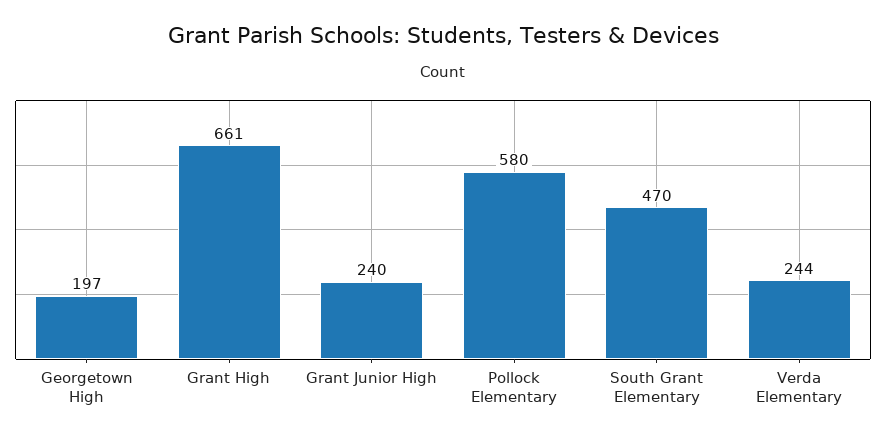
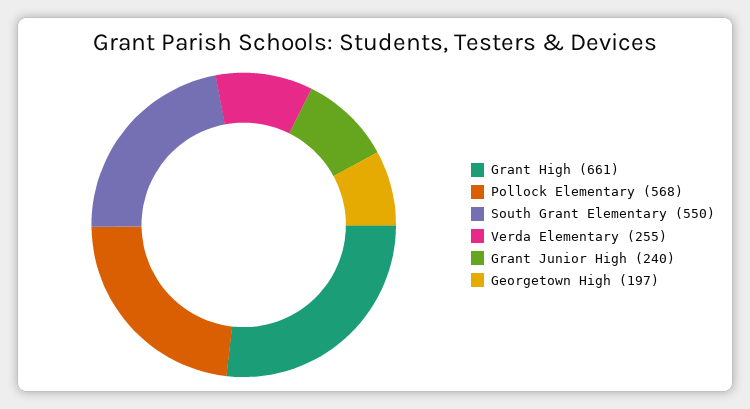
  {
    "Georgetown High": 197,
    "Grant High": 661,
    "Grant Junior High": 240,
-   "Pollock Elementary": 580,
+   "Pollock Elementary": 568,
-   "South Grant Elementary": 470,
+   "South Grant Elementary": 550,
-   "Verda Elementary": 244
+   "Verda Elementary": 255
  }

